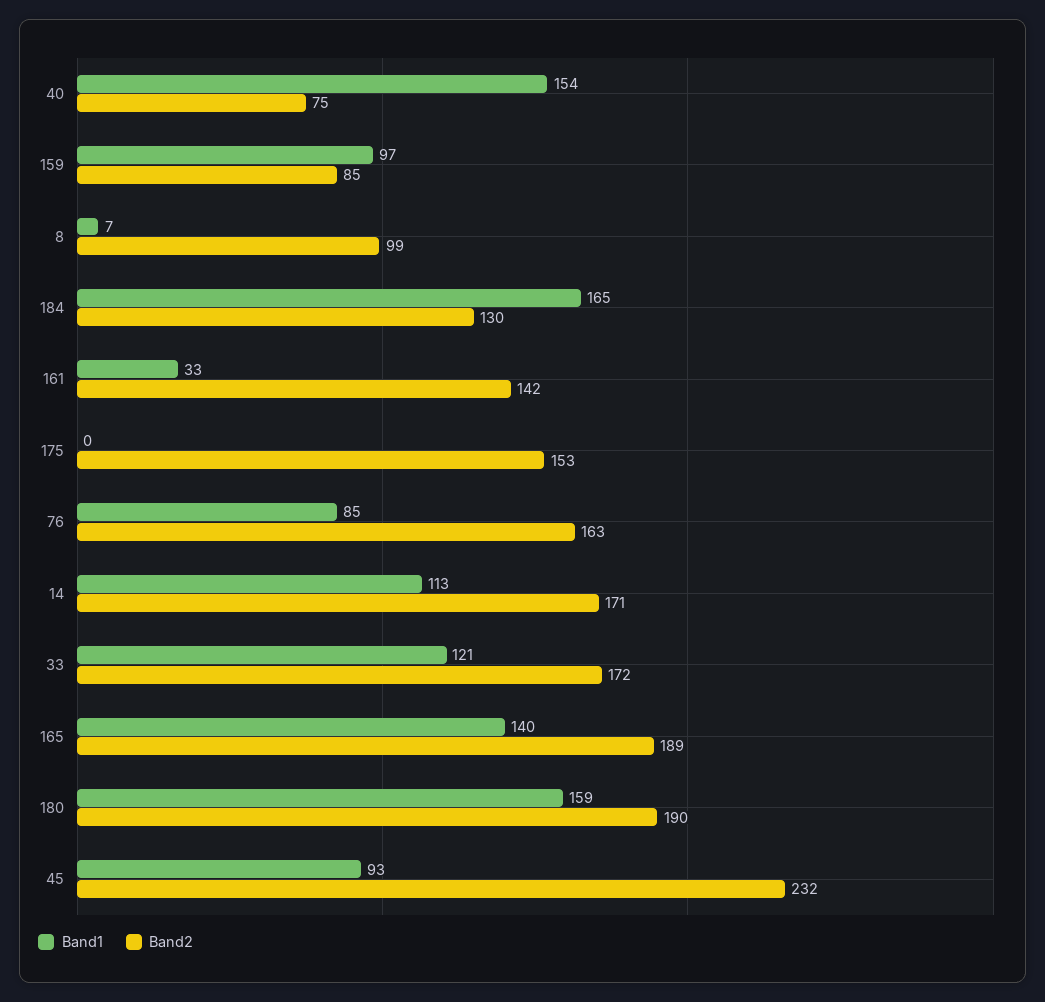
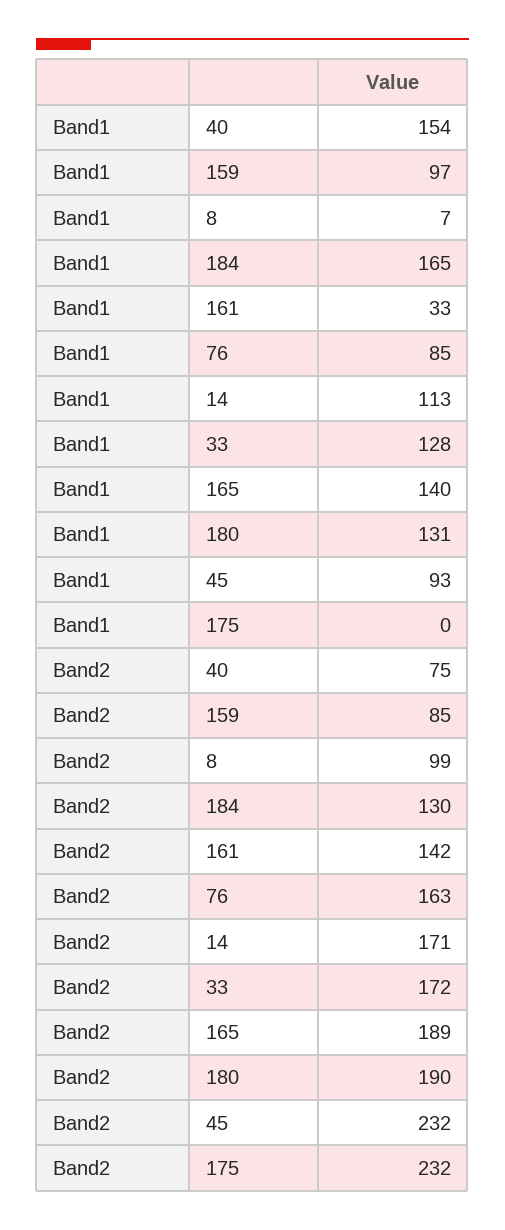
  {
    "Band1": {
      "40": 154,
      "159": 97,
      "8": 7,
      "184": 165,
      "161": 33,
      "175": 0,
      "76": 85,
      "14": 113,
-     "33": 121,
+     "33": 128,
      "165": 140,
-     "180": 159,
+     "180": 131,
      "45": 93
    },
    "Band2": {
      "40": 75,
      "159": 85,
      "8": 99,
      "184": 130,
      "161": 142,
-     "175": 153,
+     "175": 232,
      "76": 163,
      "14": 171,
      "33": 172,
      "165": 189,
      "180": 190,
      "45": 232
    }
  }

